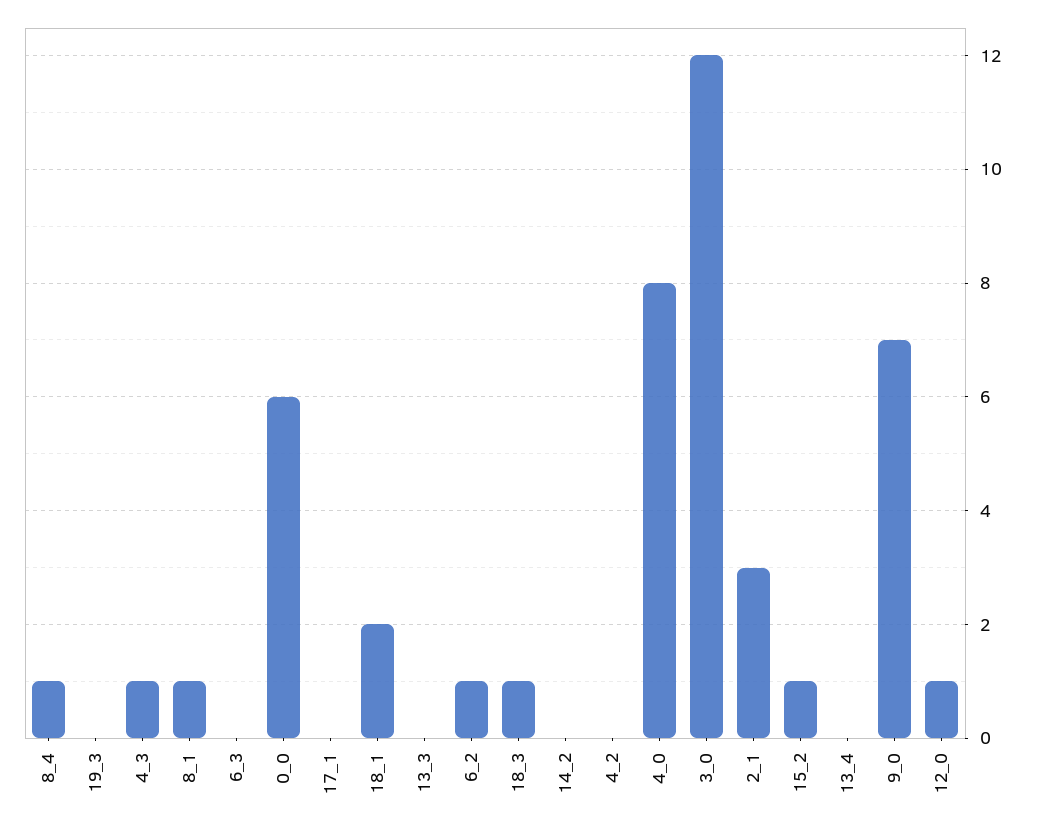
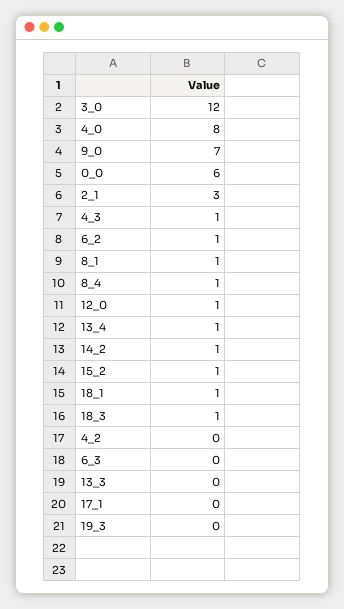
  {
    "8_4": 1,
    "19_3": 0,
    "4_3": 1,
    "8_1": 1,
    "6_3": 0,
    "0_0": 6,
    "17_1": 0,
-   "18_1": 2,
+   "18_1": 1,
    "13_3": 0,
    "6_2": 1,
    "18_3": 1,
-   "14_2": 0,
+   "14_2": 1,
    "4_2": 0,
    "4_0": 8,
    "3_0": 12,
    "2_1": 3,
    "15_2": 1,
-   "13_4": 0,
+   "13_4": 1,
    "9_0": 7,
    "12_0": 1
  }

